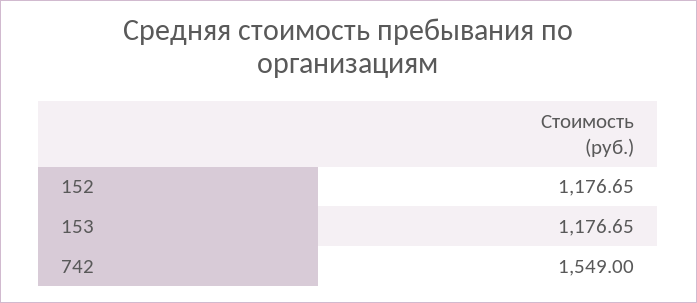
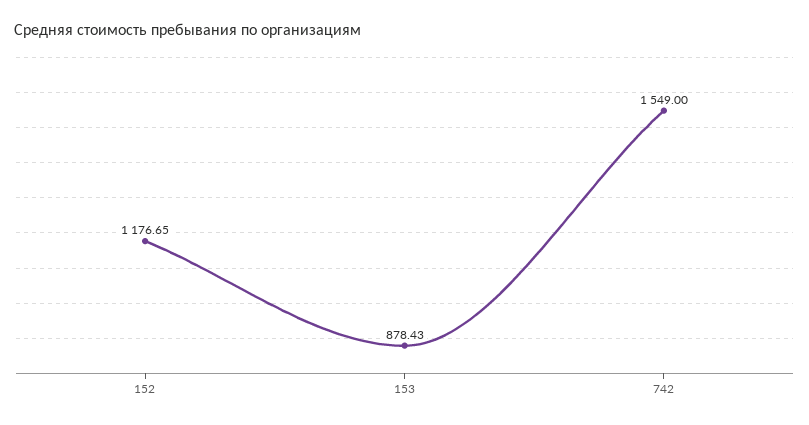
  {
    "152": 1176.65,
-   "153": 1176.65,
+   "153": 878.43,
    "742": 1549
  }

